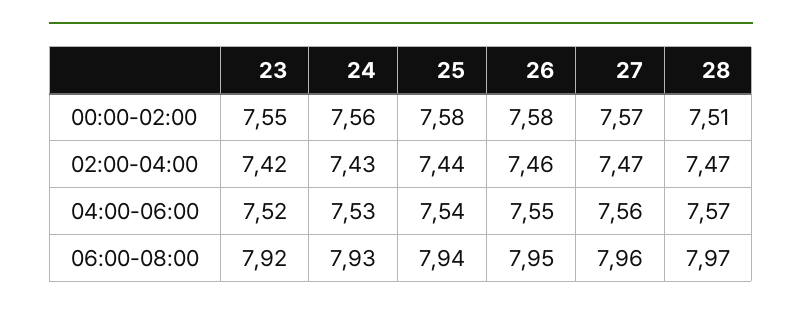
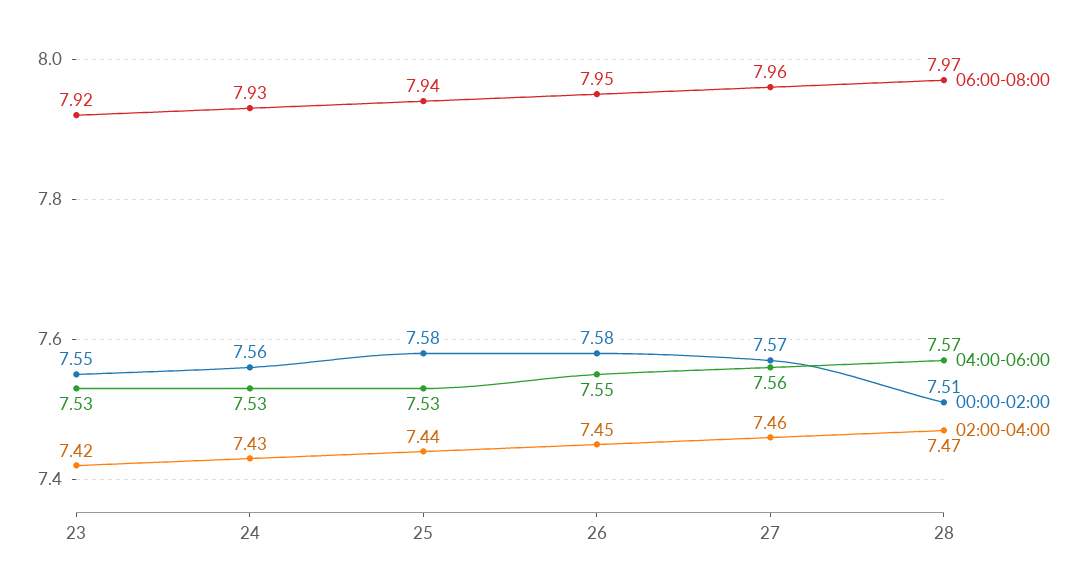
  {
    "00:00-02:00": {
      "23": 7.55,
      "24": 7.56,
      "25": 7.58,
      "26": 7.58,
      "27": 7.57,
      "28": 7.51
    },
    "02:00-04:00": {
      "23": 7.42,
      "24": 7.43,
      "25": 7.44,
-     "26": 7.46,
+     "26": 7.45,
-     "27": 7.47,
+     "27": 7.46,
      "28": 7.47
    },
    "04:00-06:00": {
-     "23": 7.52,
+     "23": 7.53,
      "24": 7.53,
-     "25": 7.54,
+     "25": 7.53,
      "26": 7.55,
      "27": 7.56,
      "28": 7.57
    },
    "06:00-08:00": {
      "23": 7.92,
      "24": 7.93,
      "25": 7.94,
      "26": 7.95,
      "27": 7.96,
      "28": 7.97
    }
  }

